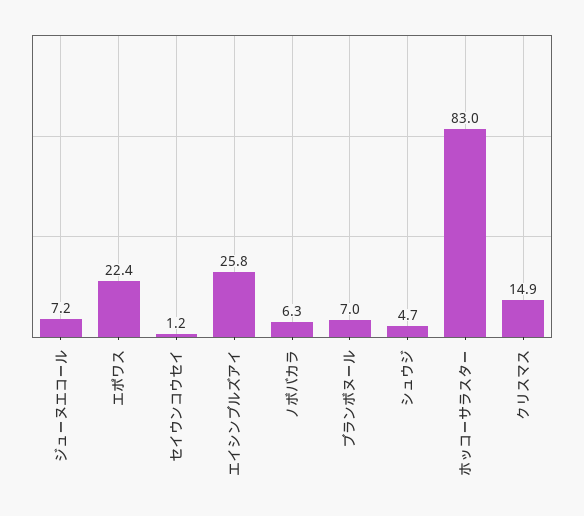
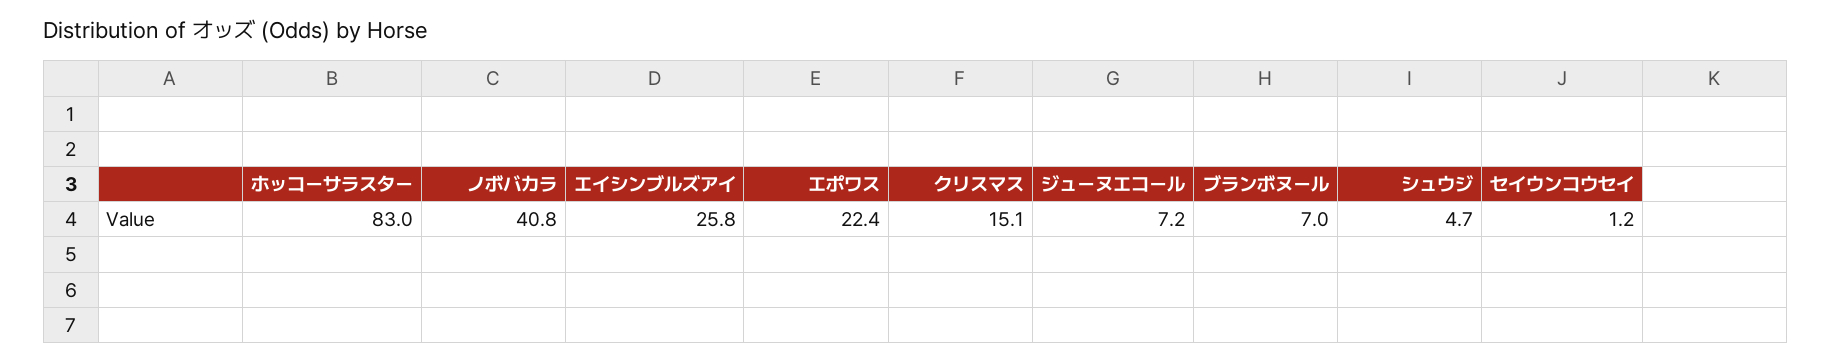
  {
    "ジューヌエコール": 7.2,
    "エポワス": 22.4,
    "セイウンコウセイ": 1.2,
    "エイシンブルズアイ": 25.8,
-   "ノボバカラ": 6.3,
+   "ノボバカラ": 40.8,
    "ブランボヌール": 7,
    "シュウジ": 4.7,
    "ホッコーサラスター": 83,
-   "クリスマス": 14.9
+   "クリスマス": 15.1
  }

